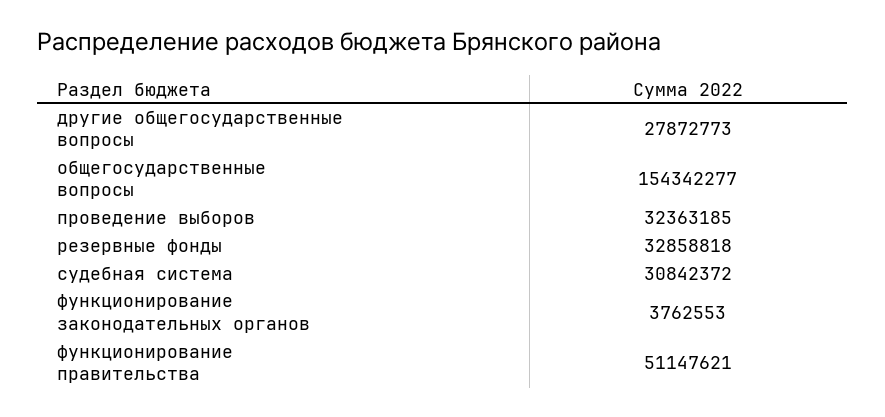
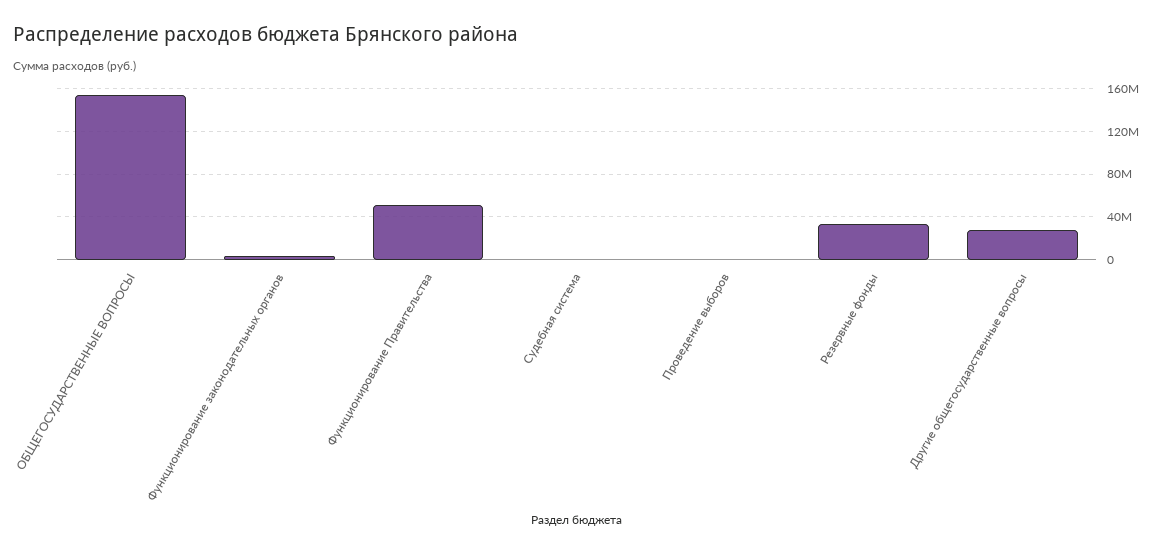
  {
    "другие общегосударственные вопросы": 27872773,
    "общегосударственные вопросы": 154342277,
-   "проведение выборов": 32363185,
+   "проведение выборов": 0,
    "резервные фонды": 32858818,
-   "судебная система": 30842372,
+   "судебная система": 0,
    "функционирование законодательных органов": 3762553,
    "функционирование правительства": 51147621
  }

